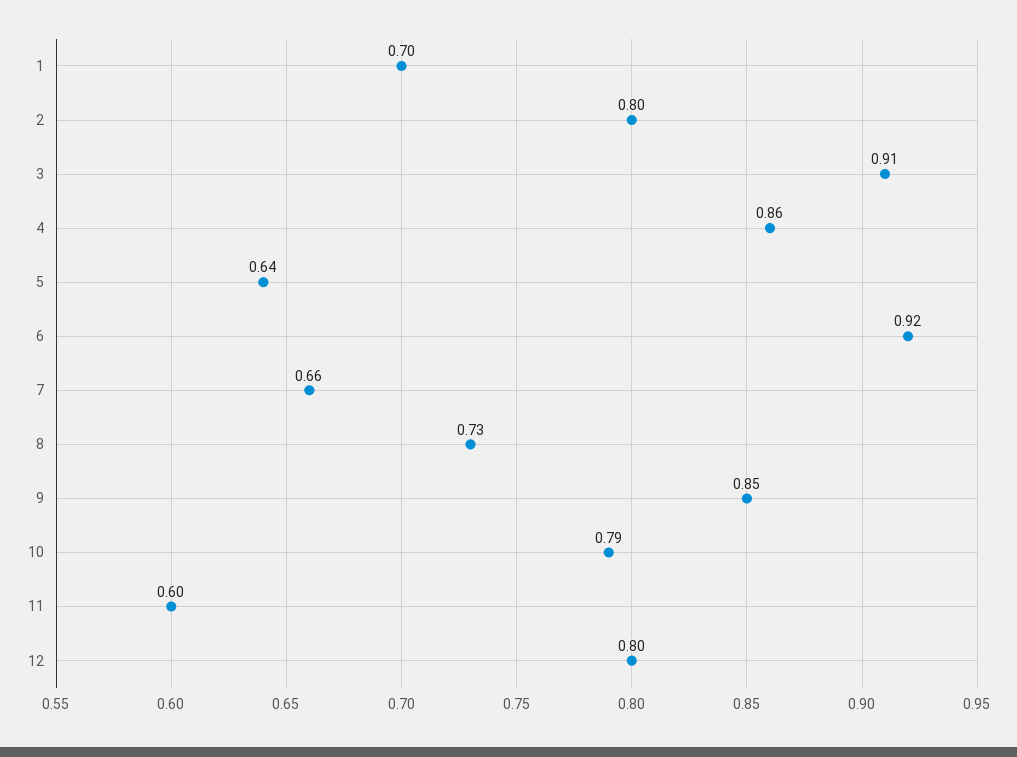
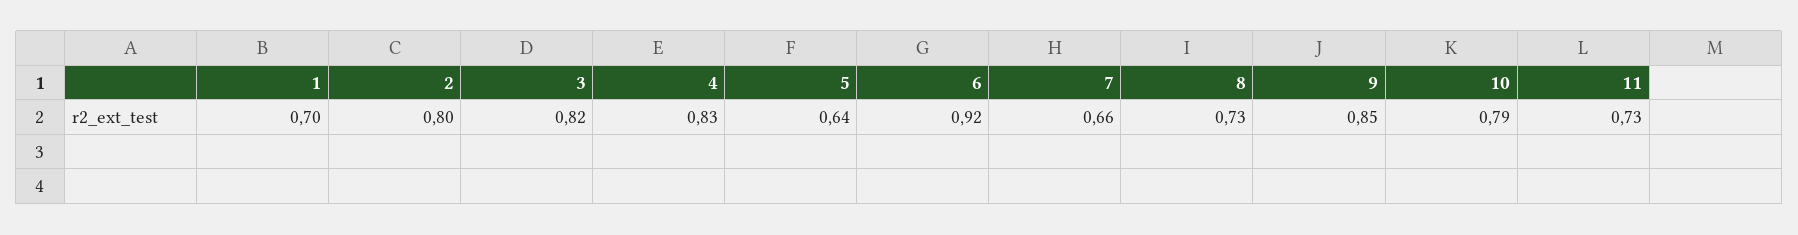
  {
    "1": 0.7,
    "2": 0.8,
-   "3": 0.91,
+   "3": 0.82,
-   "4": 0.86,
+   "4": 0.83,
    "5": 0.64,
    "6": 0.92,
    "7": 0.66,
    "8": 0.73,
    "9": 0.85,
    "10": 0.79,
-   "11": 0.6,
+   "11": 0.73
-   "12": 0.8
  }

